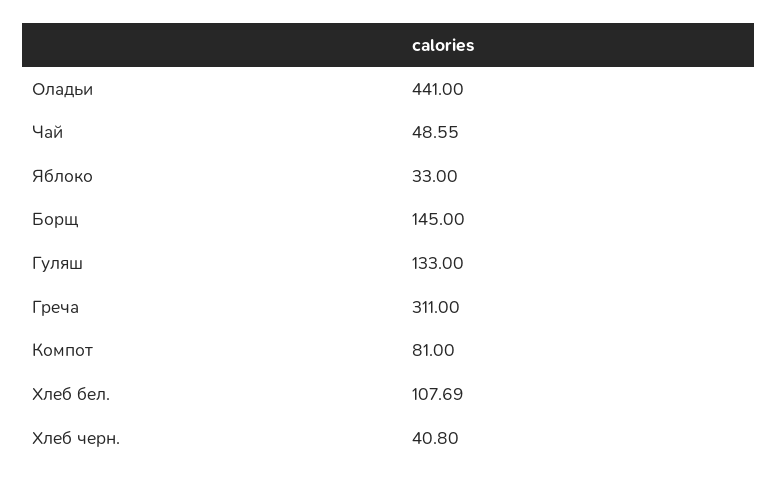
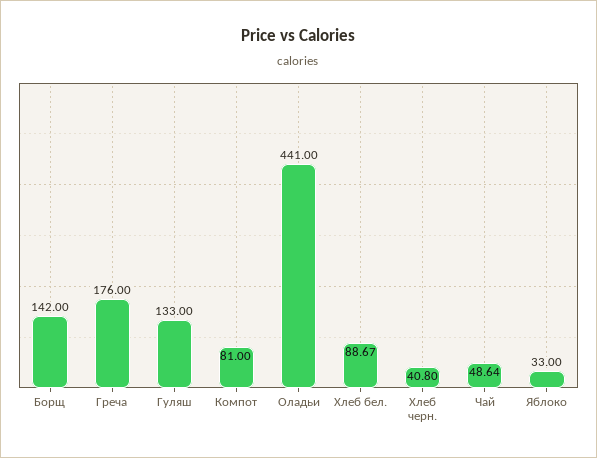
  {
    "Оладьи": 441,
-   "Чай": 48.55,
+   "Чай": 48.64,
    "Яблоко": 33,
-   "Борщ": 145,
+   "Борщ": 142,
    "Гуляш": 133,
-   "Греча": 311,
+   "Греча": 176,
    "Компот": 81,
-   "Хлеб бел.": 107.69,
+   "Хлеб бел.": 88.67,
    "Хлеб черн.": 40.8
  }

